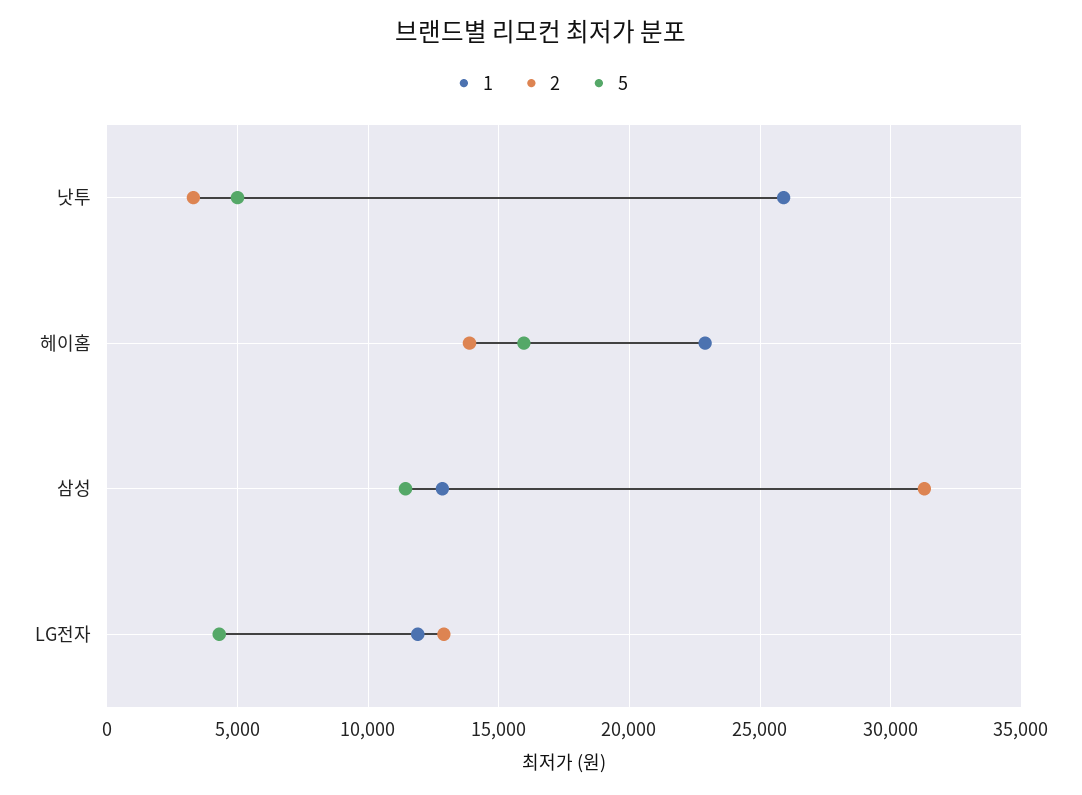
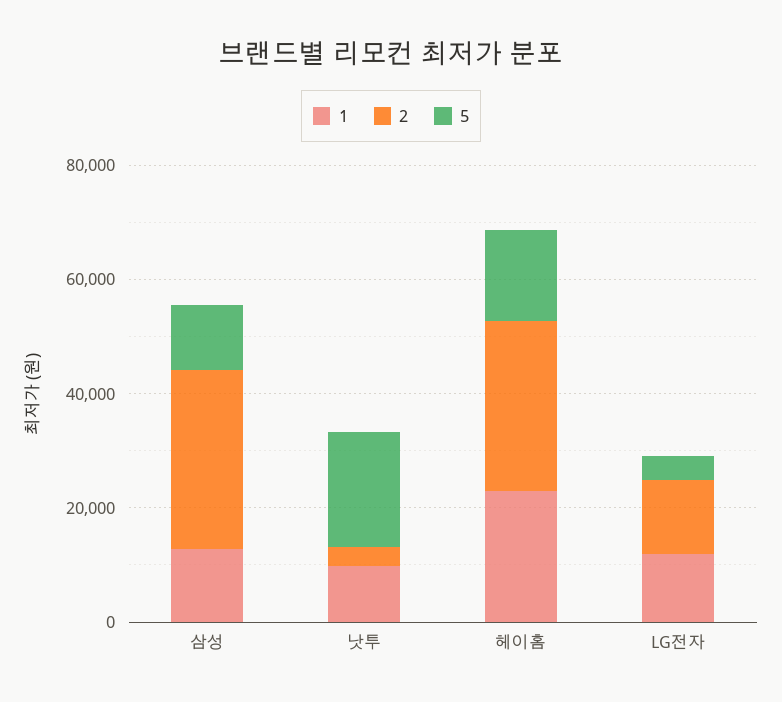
  {
    "1": {
-     "낫투": 26000,
+     "낫투": 10000,
      "헤이홈": 23000,
      "삼성": 13000,
      "LG전자": 12000
    },
    "2": {
      "낫투": 3500,
-     "헤이홈": 14000,
+     "헤이홈": 30000,
      "삼성": 31500,
      "LG전자": 13000
    },
    "5": {
-     "낫투": 5000,
+     "낫투": 20000,
      "헤이홈": 16000,
      "삼성": 11500,
      "LG전자": 4500
    }
  }

